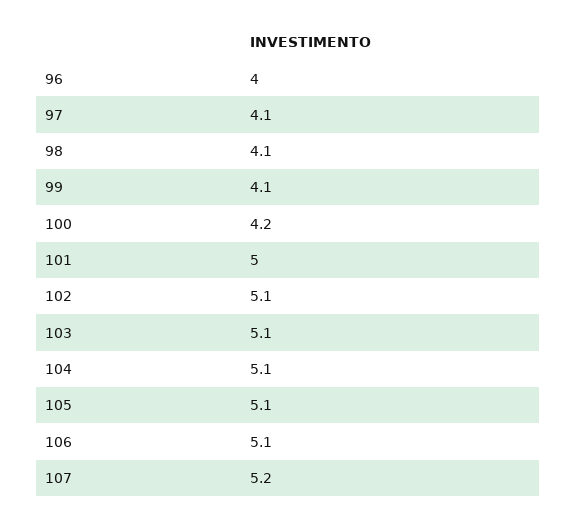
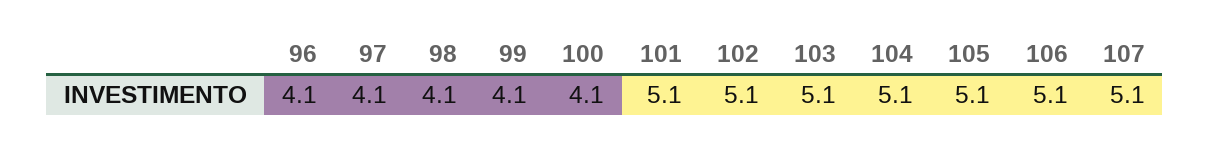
  {
-   "96": 4,
+   "96": 4.1,
    "97": 4.1,
    "98": 4.1,
    "99": 4.1,
-   "100": 4.2,
+   "100": 4.1,
-   "101": 5,
+   "101": 5.1,
    "102": 5.1,
    "103": 5.1,
    "104": 5.1,
    "105": 5.1,
    "106": 5.1,
-   "107": 5.2
+   "107": 5.1
  }

